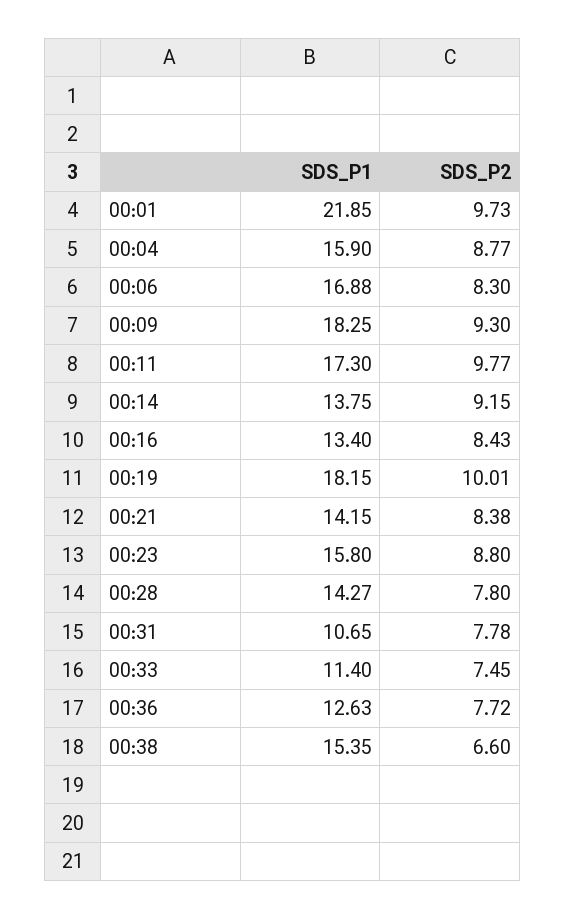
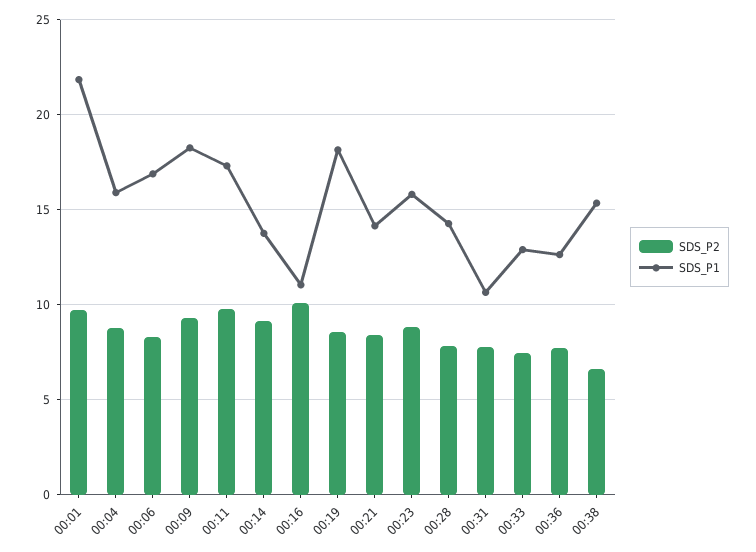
  {
    "SDS_P1": {
      "00:01": 21.85,
      "00:04": 15.9,
      "00:06": 16.88,
      "00:09": 18.25,
      "00:11": 17.3,
      "00:14": 13.75,
-     "00:16": 13.4,
+     "00:16": 11,
      "00:19": 18.15,
      "00:21": 14.15,
      "00:23": 15.8,
      "00:28": 14.27,
      "00:31": 10.65,
-     "00:33": 11.4,
+     "00:33": 13,
      "00:36": 12.63,
      "00:38": 15.35
    },
    "SDS_P2": {
      "00:01": 9.73,
      "00:04": 8.77,
      "00:06": 8.3,
      "00:09": 9.3,
      "00:11": 9.77,
      "00:14": 9.15,
-     "00:16": 8.43,
+     "00:16": 10,
-     "00:19": 10.01,
+     "00:19": 8.5,
      "00:21": 8.38,
      "00:23": 8.8,
      "00:28": 7.8,
      "00:31": 7.78,
      "00:33": 7.45,
      "00:36": 7.72,
      "00:38": 6.6
    }
  }

